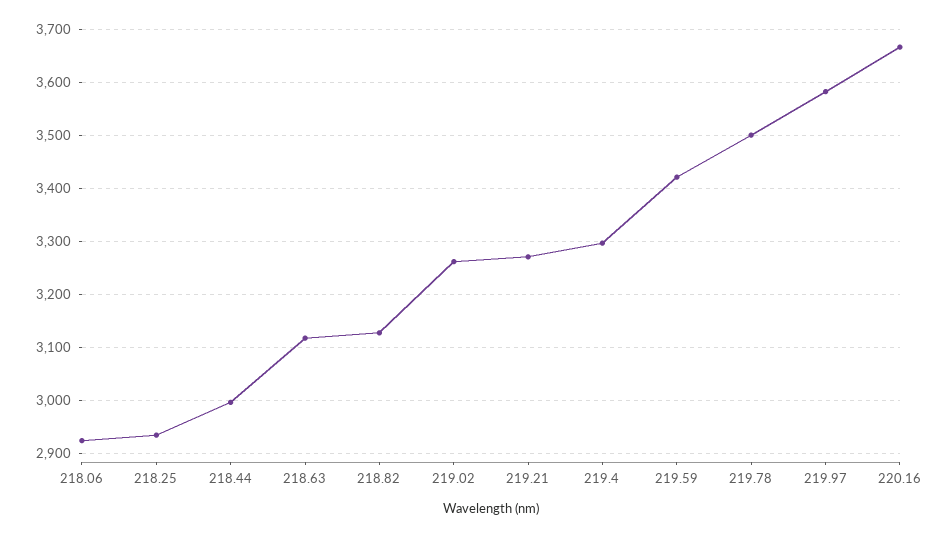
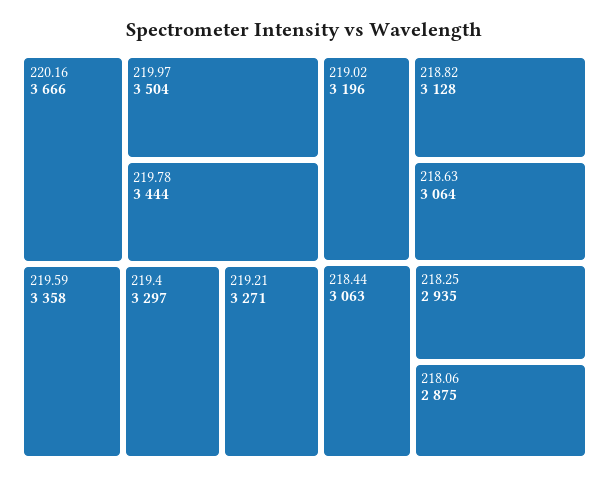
  {
-   "218.06": 2920,
+   "218.06": 2875,
    "218.25": 2935,
-   "218.44": 3000,
+   "218.44": 3063,
-   "218.63": 3120,
+   "218.63": 3064,
    "218.82": 3128,
-   "219.02": 3260,
+   "219.02": 3196,
    "219.21": 3271,
    "219.4": 3297,
-   "219.59": 3420,
+   "219.59": 3358,
-   "219.78": 3500,
+   "219.78": 3444,
-   "219.97": 3580,
+   "219.97": 3504,
    "220.16": 3666
  }

